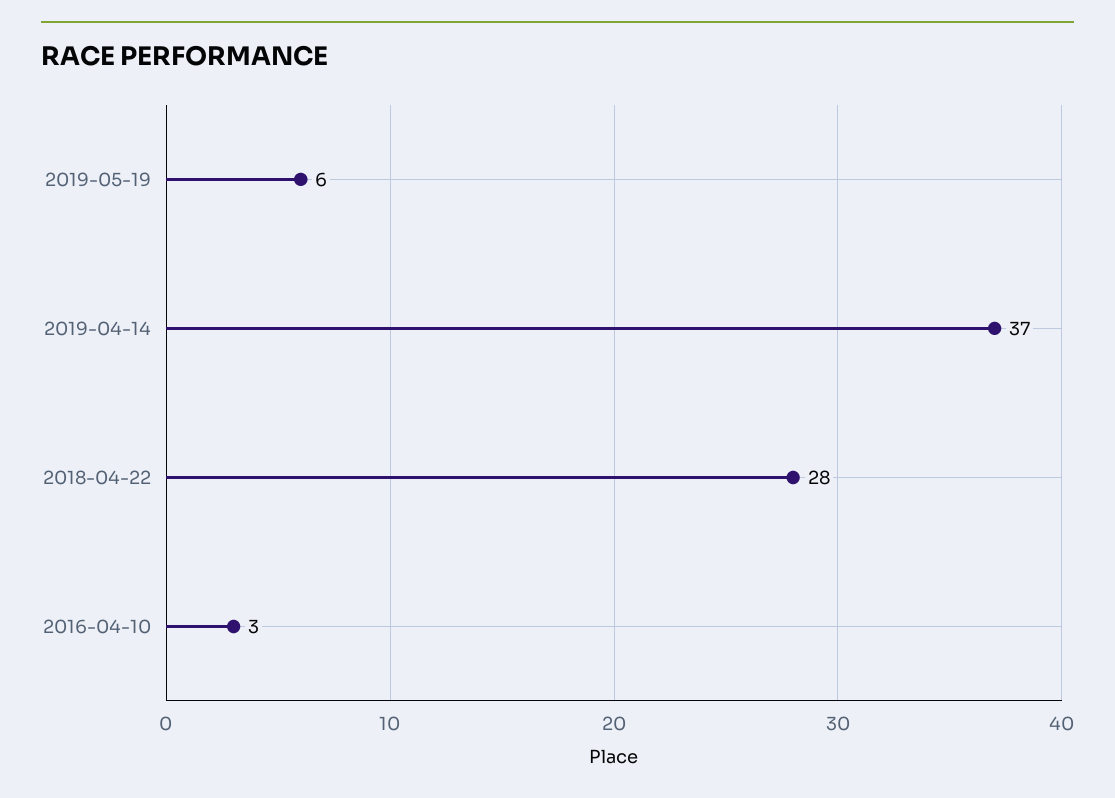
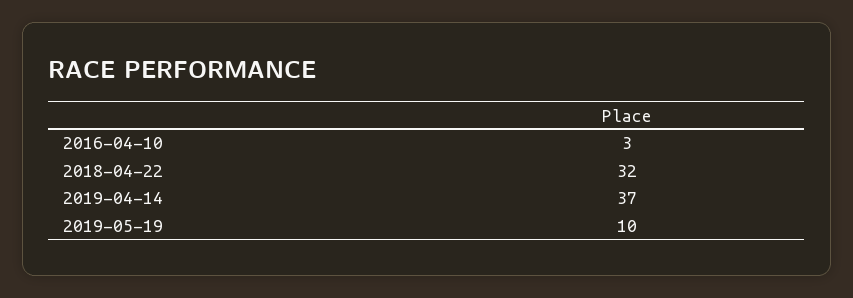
  {
-   "2019-05-19": 6,
+   "2019-05-19": 10,
    "2019-04-14": 37,
-   "2018-04-22": 28,
+   "2018-04-22": 32,
    "2016-04-10": 3
  }

